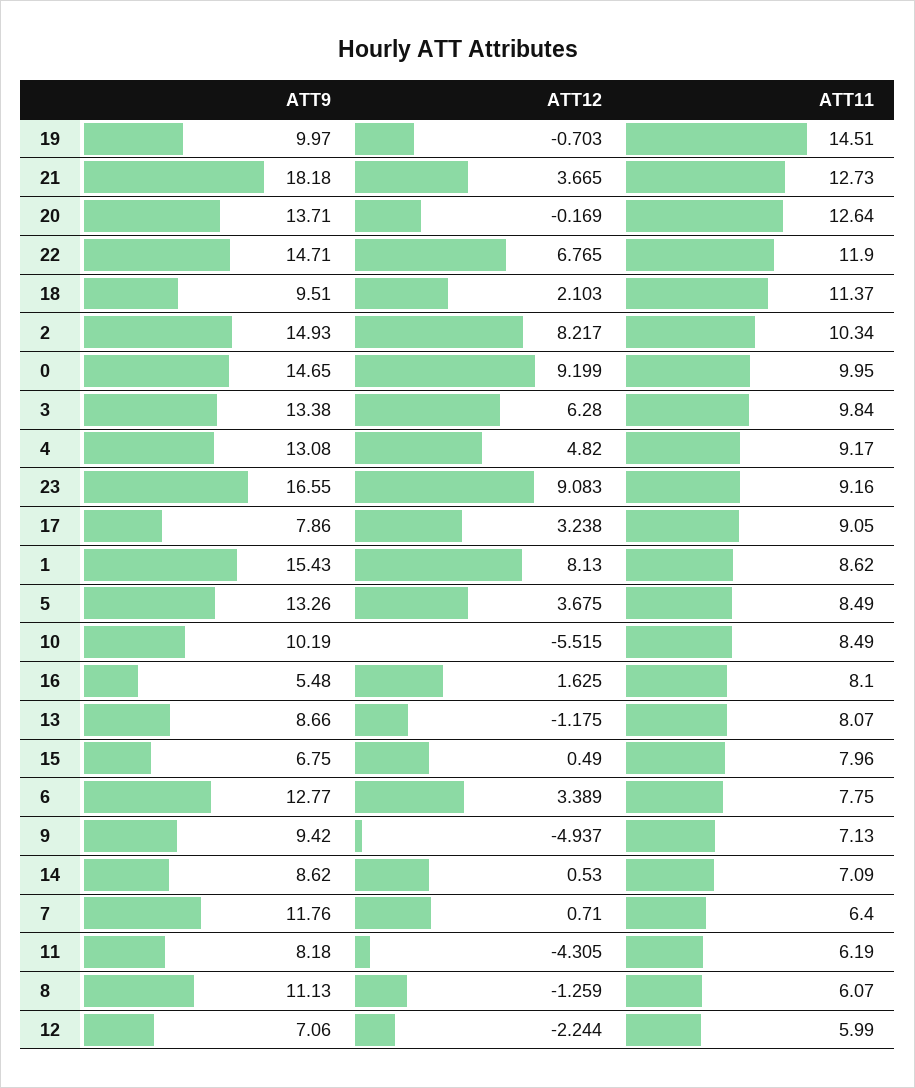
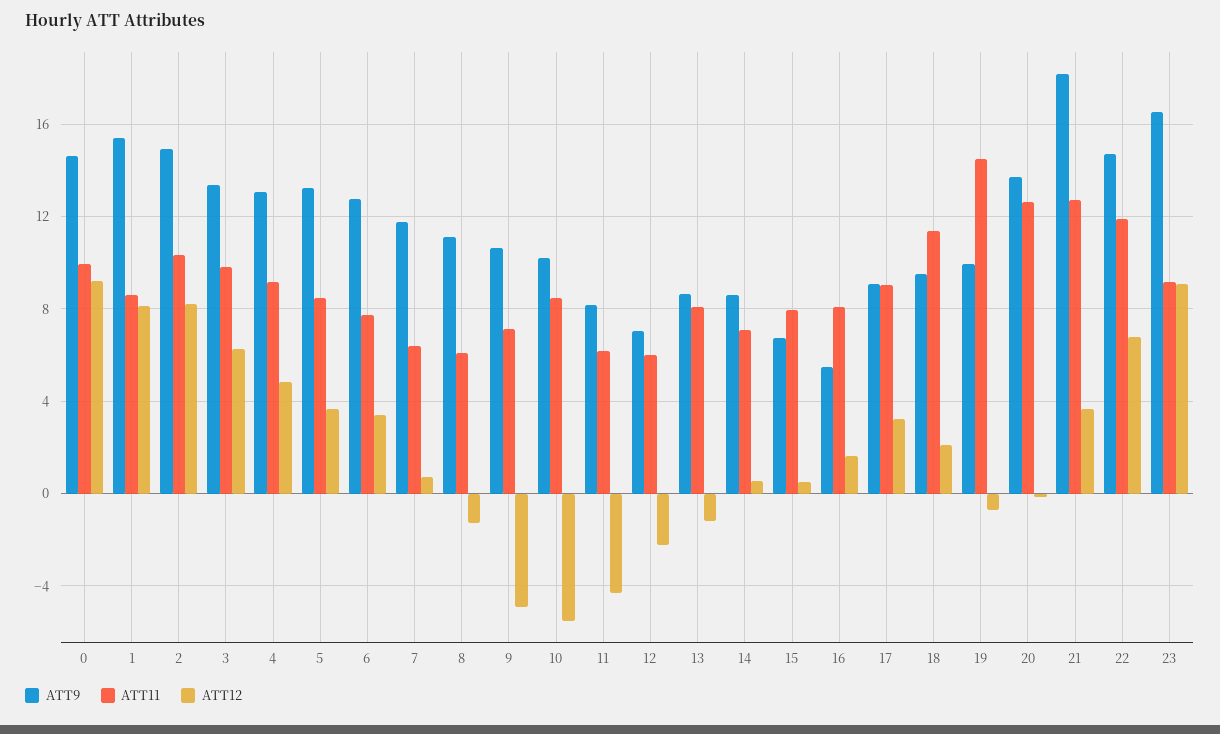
  {
    "ATT9": {
      "19": 9.97,
      "21": 18.18,
      "20": 13.71,
      "22": 14.71,
      "18": 9.51,
      "2": 14.93,
      "0": 14.65,
      "3": 13.38,
      "4": 13.08,
      "23": 16.55,
-     "17": 7.86,
+     "17": 9,
      "1": 15.43,
      "5": 13.26,
      "10": 10.19,
      "16": 5.48,
      "13": 8.66,
      "15": 6.75,
      "6": 12.77,
-     "9": 9.42,
+     "9": 10.5,
      "14": 8.62,
      "7": 11.76,
      "11": 8.18,
      "8": 11.13,
      "12": 7.06
    },
    "ATT12": {
      "19": -0.703,
      "21": 3.665,
      "20": -0.169,
      "22": 6.765,
      "18": 2.103,
      "2": 8.217,
      "0": 9.199,
      "3": 6.28,
      "4": 4.82,
      "23": 9.083,
      "17": 3.238,
      "1": 8.13,
      "5": 3.675,
      "10": -5.515,
      "16": 1.625,
      "13": -1.175,
      "15": 0.49,
      "6": 3.389,
      "9": -4.937,
      "14": 0.53,
      "7": 0.71,
      "11": -4.305,
      "8": -1.259,
      "12": -2.244
    },
    "ATT11": {
      "19": 14.51,
      "21": 12.73,
      "20": 12.64,
      "22": 11.9,
      "18": 11.37,
      "2": 10.34,
      "0": 9.95,
      "3": 9.84,
      "4": 9.17,
      "23": 9.16,
      "17": 9.05,
      "1": 8.62,
      "5": 8.49,
      "10": 8.49,
      "16": 8.1,
      "13": 8.07,
      "15": 7.96,
      "6": 7.75,
      "9": 7.13,
      "14": 7.09,
      "7": 6.4,
      "11": 6.19,
      "8": 6.07,
      "12": 5.99
    }
  }

